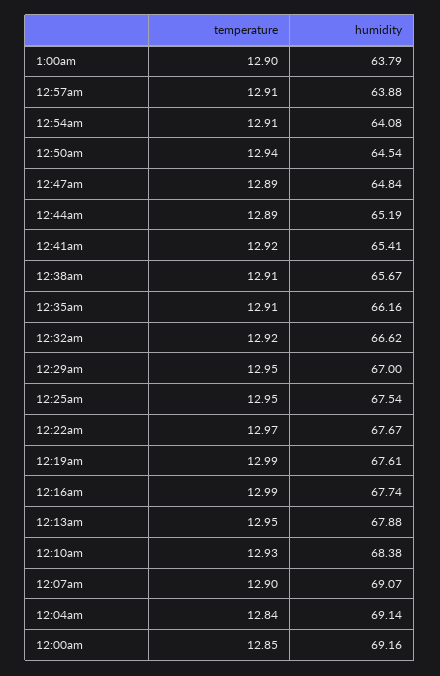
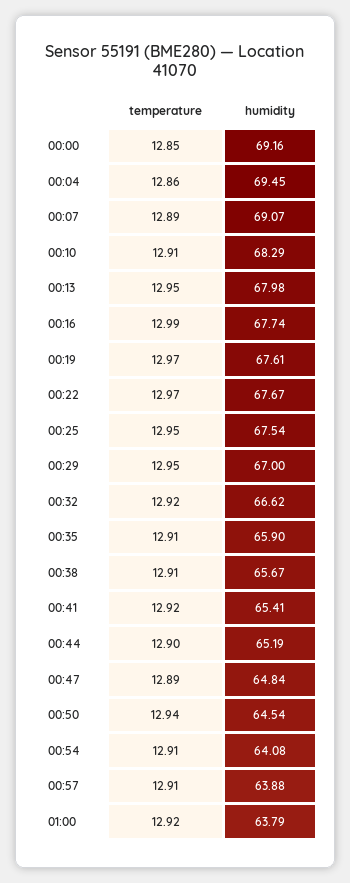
  {
    "temperature": {
-     "1:00am": 12.9,
+     "1:00am": 12.92,
      "12:57am": 12.91,
      "12:54am": 12.91,
      "12:50am": 12.94,
      "12:47am": 12.89,
-     "12:44am": 12.89,
+     "12:44am": 12.9,
      "12:41am": 12.92,
      "12:38am": 12.91,
      "12:35am": 12.91,
      "12:32am": 12.92,
      "12:29am": 12.95,
      "12:25am": 12.95,
      "12:22am": 12.97,
-     "12:19am": 12.99,
+     "12:19am": 12.97,
      "12:16am": 12.99,
      "12:13am": 12.95,
-     "12:10am": 12.93,
+     "12:10am": 12.91,
-     "12:07am": 12.9,
+     "12:07am": 12.89,
-     "12:04am": 12.84,
+     "12:04am": 12.86,
      "12:00am": 12.85
    },
    "humidity": {
      "1:00am": 63.79,
      "12:57am": 63.88,
      "12:54am": 64.08,
      "12:50am": 64.54,
      "12:47am": 64.84,
      "12:44am": 65.19,
      "12:41am": 65.41,
      "12:38am": 65.67,
-     "12:35am": 66.16,
+     "12:35am": 65.9,
      "12:32am": 66.62,
      "12:29am": 67,
      "12:25am": 67.54,
      "12:22am": 67.67,
      "12:19am": 67.61,
      "12:16am": 67.74,
-     "12:13am": 67.88,
+     "12:13am": 67.98,
-     "12:10am": 68.38,
+     "12:10am": 68.29,
      "12:07am": 69.07,
-     "12:04am": 69.14,
+     "12:04am": 69.45,
      "12:00am": 69.16
    }
  }

